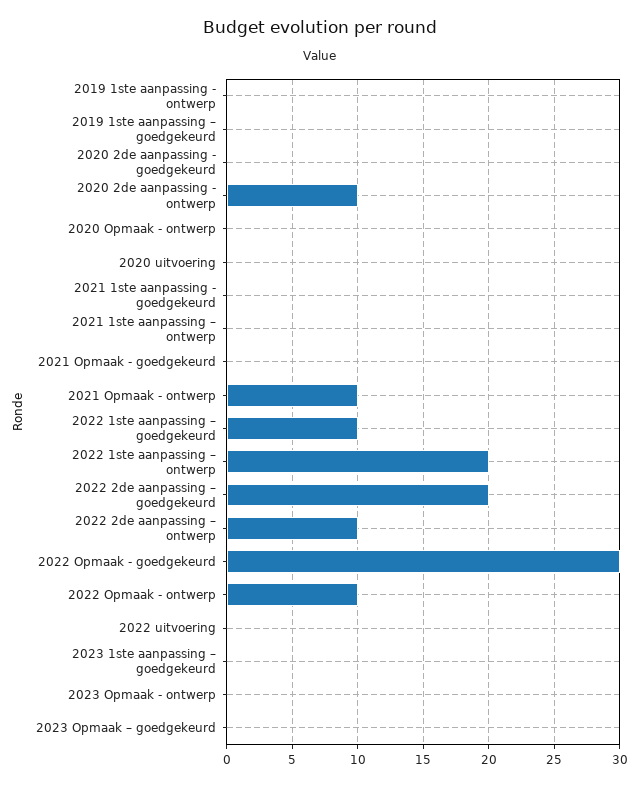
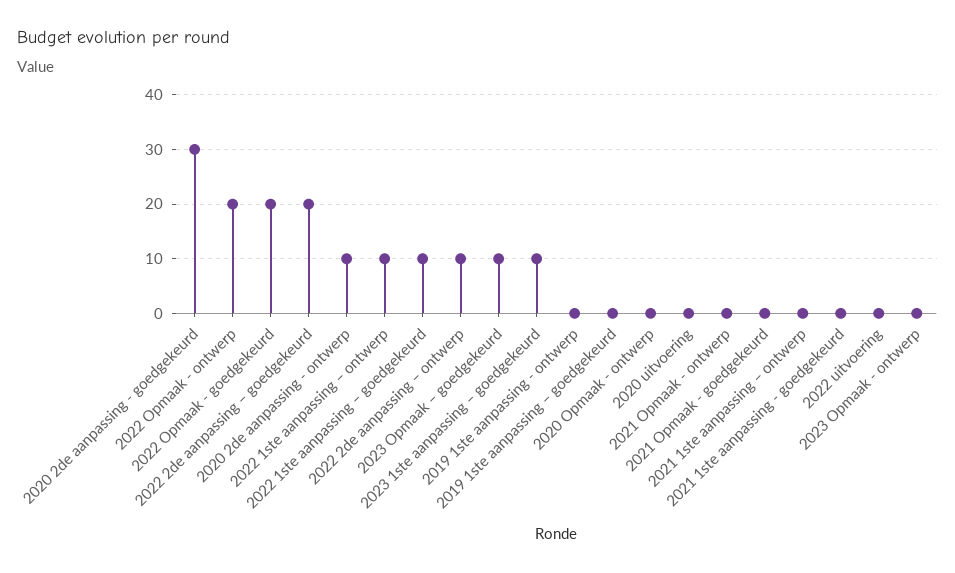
  {
    "2019 1ste aanpassing - ontwerp": 0,
    "2019 1ste aanpassing – goedgekeurd": 0,
-   "2020 2de aanpassing - goedgekeurd": 0,
+   "2020 2de aanpassing - goedgekeurd": 30,
    "2020 2de aanpassing - ontwerp": 10,
    "2020 Opmaak - ontwerp": 0,
    "2020 uitvoering": 0,
    "2021 1ste aanpassing - goedgekeurd": 0,
    "2021 1ste aanpassing – ontwerp": 0,
    "2021 Opmaak - goedgekeurd": 0,
-   "2021 Opmaak - ontwerp": 10,
+   "2021 Opmaak - ontwerp": 0,
    "2022 1ste aanpassing – goedgekeurd": 10,
-   "2022 1ste aanpassing – ontwerp": 20,
+   "2022 1ste aanpassing – ontwerp": 10,
    "2022 2de aanpassing – goedgekeurd": 20,
    "2022 2de aanpassing – ontwerp": 10,
-   "2022 Opmaak - goedgekeurd": 30,
+   "2022 Opmaak - goedgekeurd": 20,
-   "2022 Opmaak - ontwerp": 10,
+   "2022 Opmaak - ontwerp": 20,
    "2022 uitvoering": 0,
-   "2023 1ste aanpassing – goedgekeurd": 0,
+   "2023 1ste aanpassing – goedgekeurd": 10,
    "2023 Opmaak - ontwerp": 0,
-   "2023 Opmaak – goedgekeurd": 0
+   "2023 Opmaak – goedgekeurd": 10
  }

